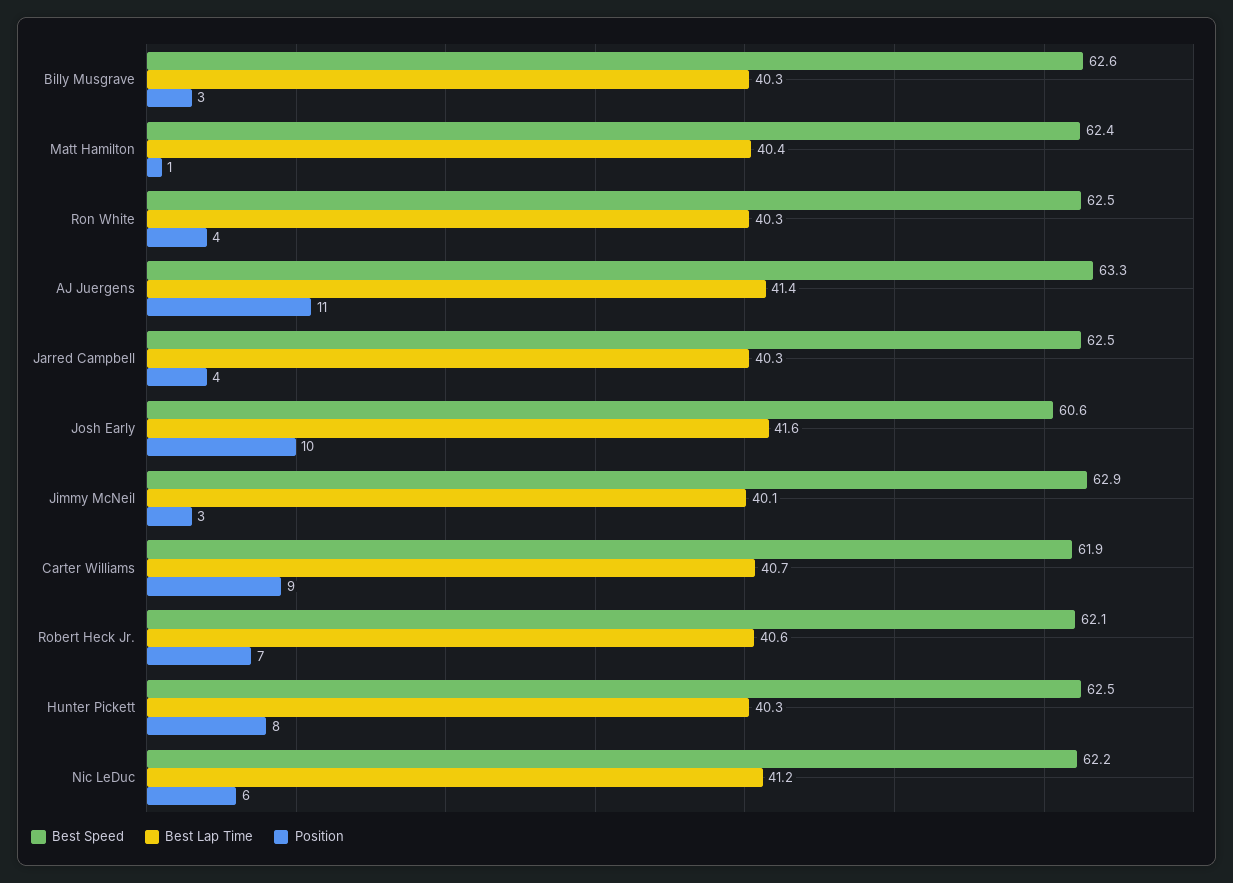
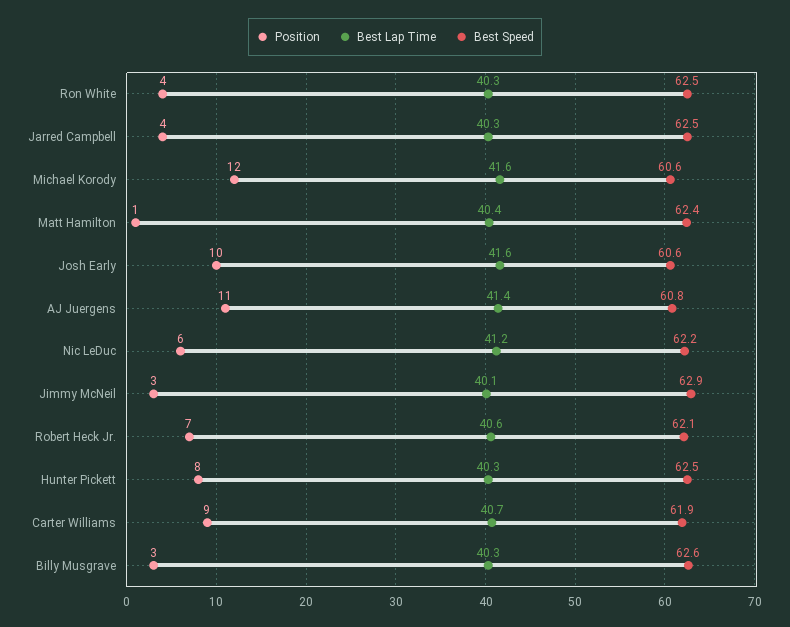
  {
    "Best Speed": {
      "Billy Musgrave": 62.6,
      "Matt Hamilton": 62.4,
      "Ron White": 62.5,
-     "AJ Juergens": 63.3,
+     "AJ Juergens": 60.8,
      "Jarred Campbell": 62.5,
      "Josh Early": 60.6,
      "Jimmy McNeil": 62.9,
      "Carter Williams": 61.9,
      "Robert Heck Jr.": 62.1,
      "Hunter Pickett": 62.5,
-     "Nic LeDuc": 62.2
+     "Nic LeDuc": 62.2,
+     "Michael Korody": 60.6
    },
    "Best Lap Time": {
      "Billy Musgrave": 40.3,
      "Matt Hamilton": 40.4,
      "Ron White": 40.3,
      "AJ Juergens": 41.4,
      "Jarred Campbell": 40.3,
      "Josh Early": 41.6,
      "Jimmy McNeil": 40.1,
      "Carter Williams": 40.7,
      "Robert Heck Jr.": 40.6,
      "Hunter Pickett": 40.3,
-     "Nic LeDuc": 41.2
+     "Nic LeDuc": 41.2,
+     "Michael Korody": 41.6
    },
    "Position": {
      "Billy Musgrave": 3,
      "Matt Hamilton": 1,
      "Ron White": 4,
      "AJ Juergens": 11,
      "Jarred Campbell": 4,
      "Josh Early": 10,
      "Jimmy McNeil": 3,
      "Carter Williams": 9,
      "Robert Heck Jr.": 7,
      "Hunter Pickett": 8,
-     "Nic LeDuc": 6
+     "Nic LeDuc": 6,
+     "Michael Korody": 12
    }
  }

